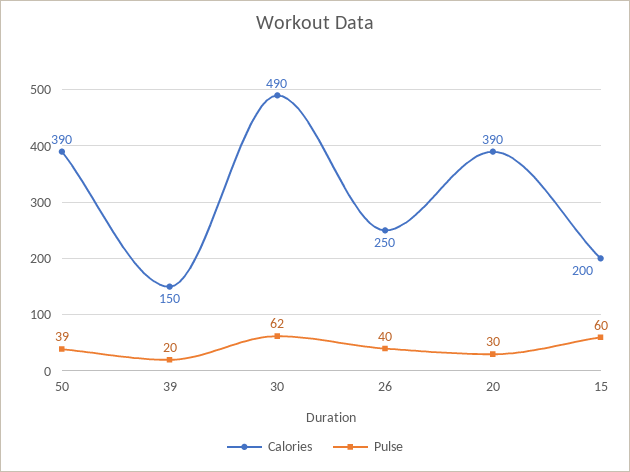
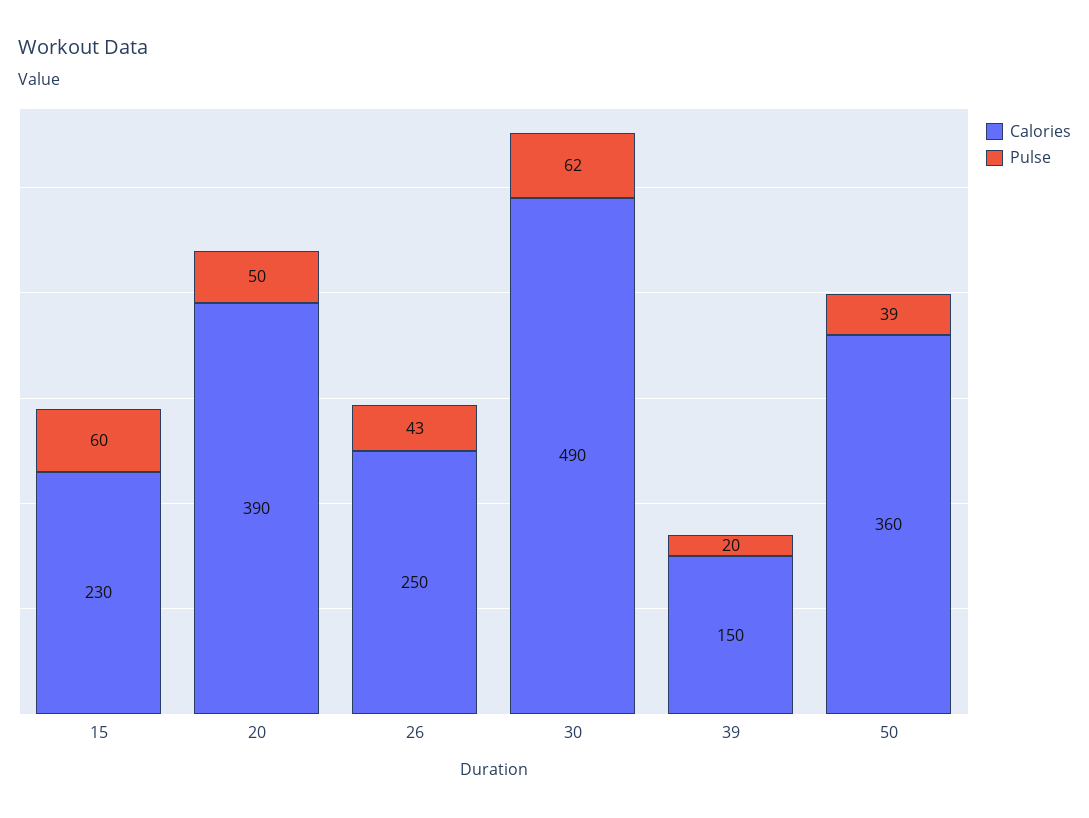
  {
    "Calories": {
-     "50": 390,
+     "50": 360,
      "39": 150,
      "30": 490,
      "26": 250,
      "20": 390,
-     "15": 200
+     "15": 230
    },
    "Pulse": {
      "50": 39,
      "39": 20,
      "30": 62,
-     "26": 40,
+     "26": 43,
-     "20": 30,
+     "20": 50,
      "15": 60
    }
  }

